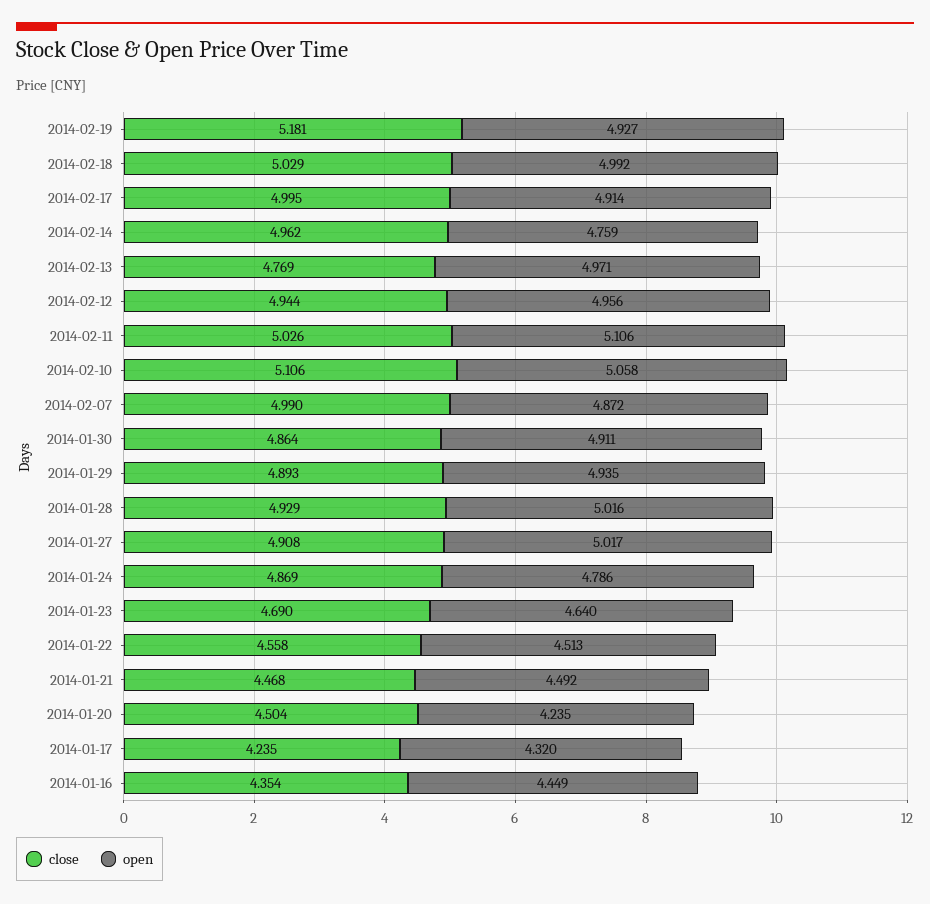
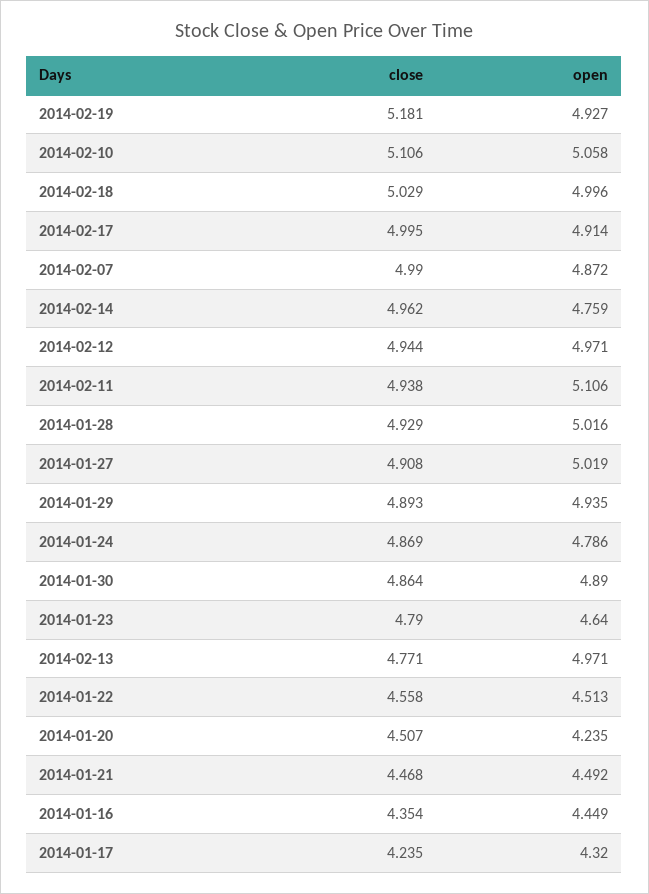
  {
    "close": {
      "2014-02-19": 5.181,
      "2014-02-18": 5.029,
      "2014-02-17": 4.995,
      "2014-02-14": 4.962,
-     "2014-02-13": 4.769,
+     "2014-02-13": 4.771,
      "2014-02-12": 4.944,
-     "2014-02-11": 5.026,
+     "2014-02-11": 4.938,
      "2014-02-10": 5.106,
      "2014-02-07": 4.99,
      "2014-01-30": 4.864,
      "2014-01-29": 4.893,
      "2014-01-28": 4.929,
      "2014-01-27": 4.908,
      "2014-01-24": 4.869,
-     "2014-01-23": 4.69,
+     "2014-01-23": 4.79,
      "2014-01-22": 4.558,
      "2014-01-21": 4.468,
-     "2014-01-20": 4.504,
+     "2014-01-20": 4.507,
      "2014-01-17": 4.235,
      "2014-01-16": 4.354
    },
    "open": {
      "2014-02-19": 4.927,
-     "2014-02-18": 4.992,
+     "2014-02-18": 4.996,
      "2014-02-17": 4.914,
      "2014-02-14": 4.759,
      "2014-02-13": 4.971,
-     "2014-02-12": 4.956,
+     "2014-02-12": 4.971,
      "2014-02-11": 5.106,
      "2014-02-10": 5.058,
      "2014-02-07": 4.872,
-     "2014-01-30": 4.911,
+     "2014-01-30": 4.89,
      "2014-01-29": 4.935,
      "2014-01-28": 5.016,
-     "2014-01-27": 5.017,
+     "2014-01-27": 5.019,
      "2014-01-24": 4.786,
      "2014-01-23": 4.64,
      "2014-01-22": 4.513,
      "2014-01-21": 4.492,
      "2014-01-20": 4.235,
      "2014-01-17": 4.32,
      "2014-01-16": 4.449
    }
  }

